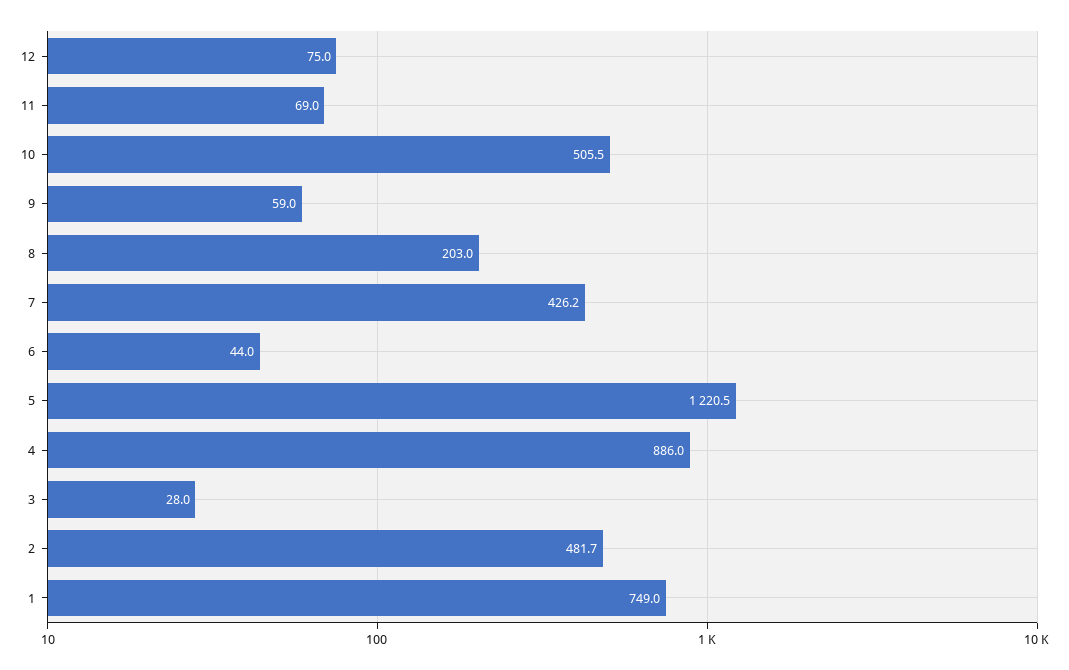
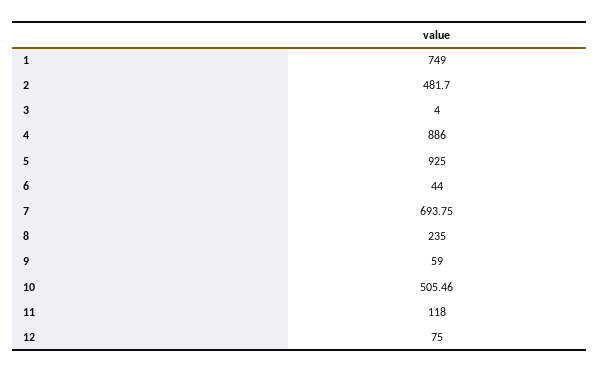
  {
    "12": 75,
-   "11": 69,
+   "11": 118,
    "10": 505.46,
    "9": 59,
-   "8": 203,
+   "8": 235,
-   "7": 426.2,
+   "7": 693.75,
    "6": 44,
-   "5": 1220.5,
+   "5": 925,
    "4": 886,
-   "3": 28,
+   "3": 4,
    "2": 481.7,
    "1": 749
  }

